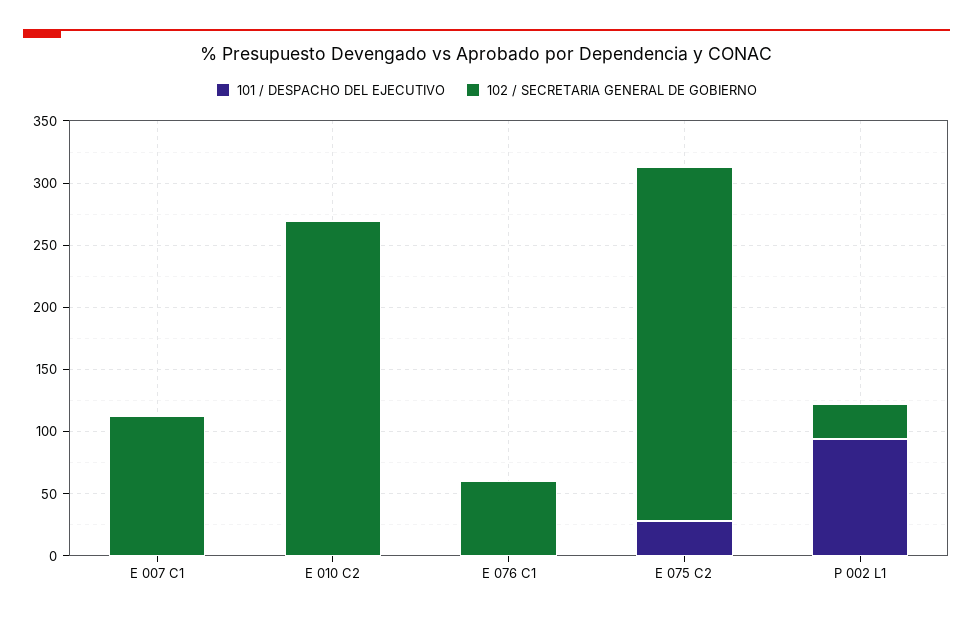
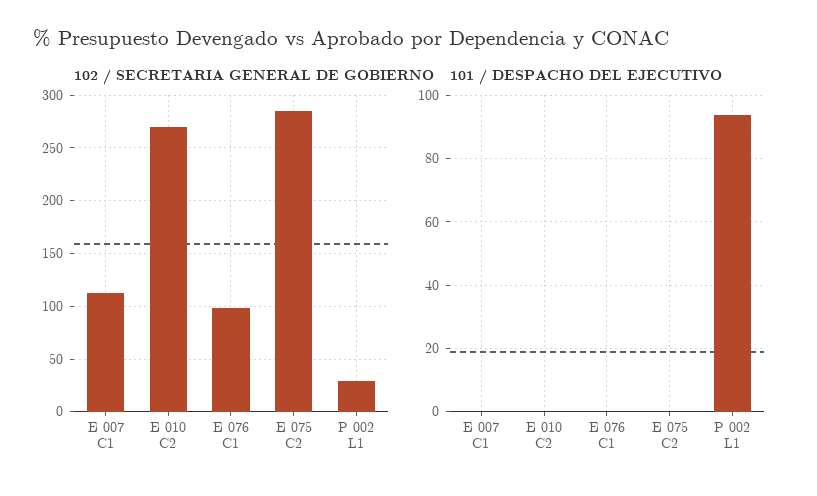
  {
    "101 / DESPACHO DEL EJECUTIVO": {
      "E 007 C1": 0,
      "E 010 C2": 0,
      "E 076 C1": 0,
-     "E 075 C2": 30,
+     "E 075 C2": 0,
      "P 002 L1": 94
    },
    "102 / SECRETARIA GENERAL DE GOBIERNO": {
      "E 007 C1": 110,
      "E 010 C2": 270,
-     "E 076 C1": 60,
+     "E 076 C1": 100,
      "E 075 C2": 280,
      "P 002 L1": 30
    }
  }

